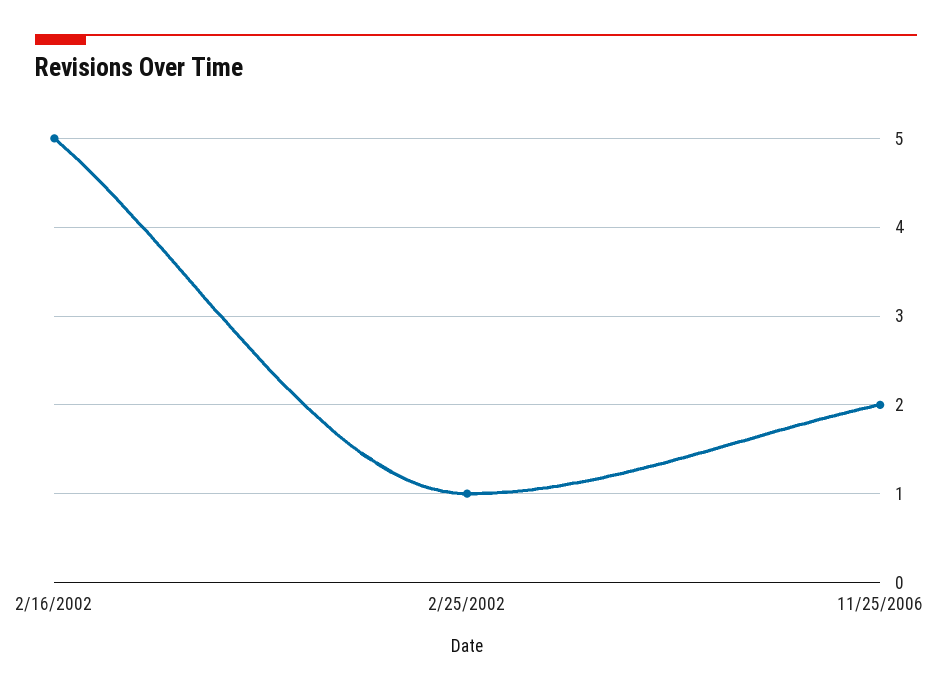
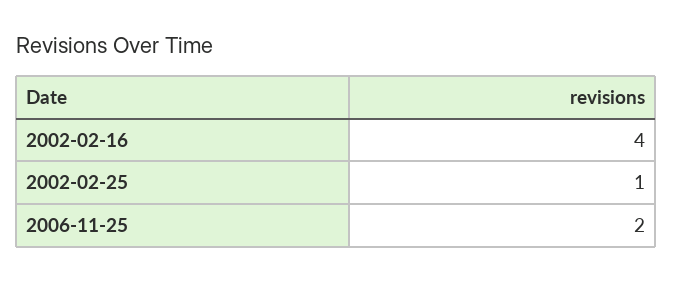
  {
-   "2/16/2002": 5,
+   "2/16/2002": 4,
    "2/25/2002": 1,
    "11/25/2006": 2
  }

